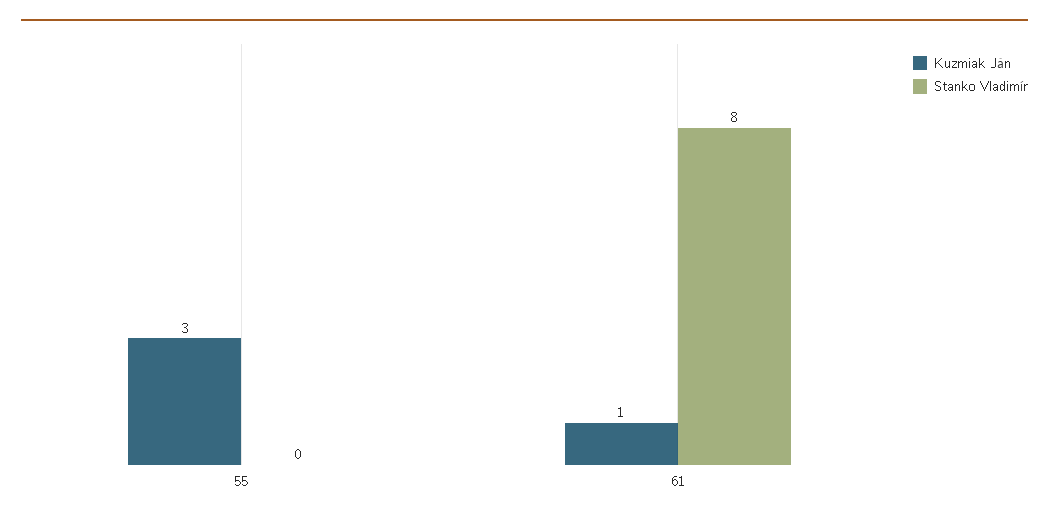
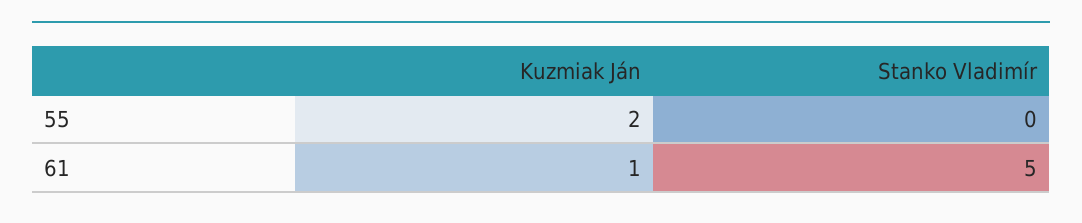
  {
    "Kuzmiak Ján": {
-     "55": 3,
+     "55": 2,
      "61": 1
    },
    "Stanko Vladimír": {
      "55": 0,
-     "61": 8
+     "61": 5
    }
  }

